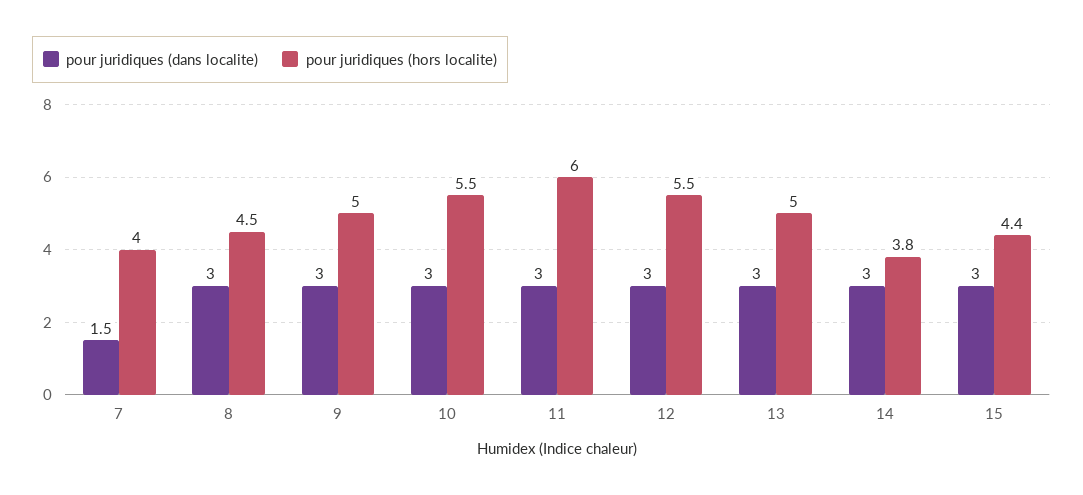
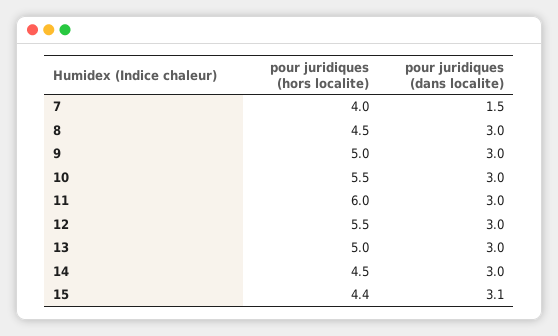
  {
    "pour juridiques (dans localite)": {
      "7": 1.5,
      "8": 3,
      "9": 3,
      "10": 3,
      "11": 3,
      "12": 3,
      "13": 3,
      "14": 3,
-     "15": 3
+     "15": 3.1
    },
    "pour juridiques (hors localite)": {
      "7": 4,
      "8": 4.5,
      "9": 5,
      "10": 5.5,
      "11": 6,
      "12": 5.5,
      "13": 5,
-     "14": 3.8,
+     "14": 4.5,
      "15": 4.4
    }
  }

